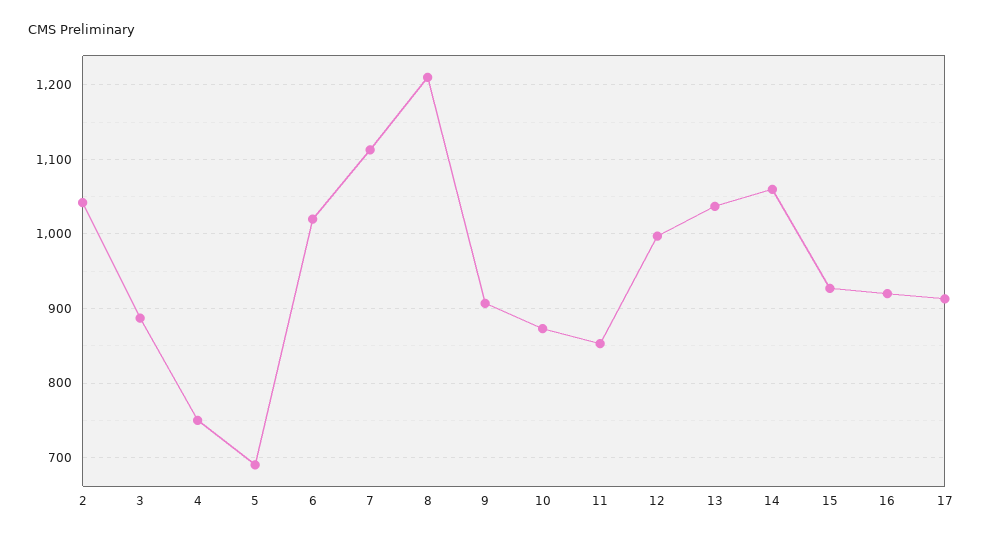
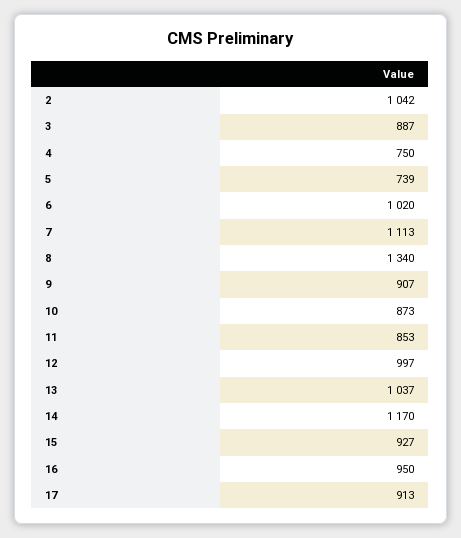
  {
    "2": 1042,
    "3": 887,
    "4": 750,
-   "5": 690,
+   "5": 739,
    "6": 1020,
    "7": 1113,
-   "8": 1210,
+   "8": 1340,
    "9": 907,
    "10": 873,
    "11": 853,
    "12": 997,
    "13": 1037,
-   "14": 1060,
+   "14": 1170,
    "15": 927,
-   "16": 920,
+   "16": 950,
    "17": 913
  }

